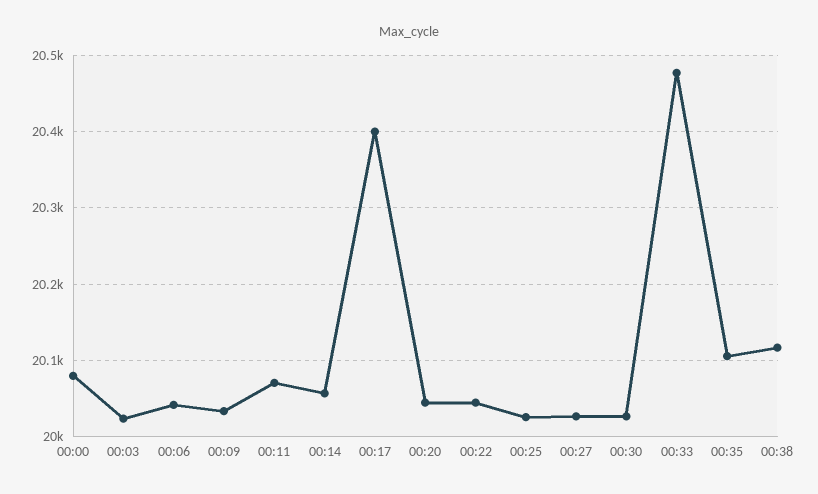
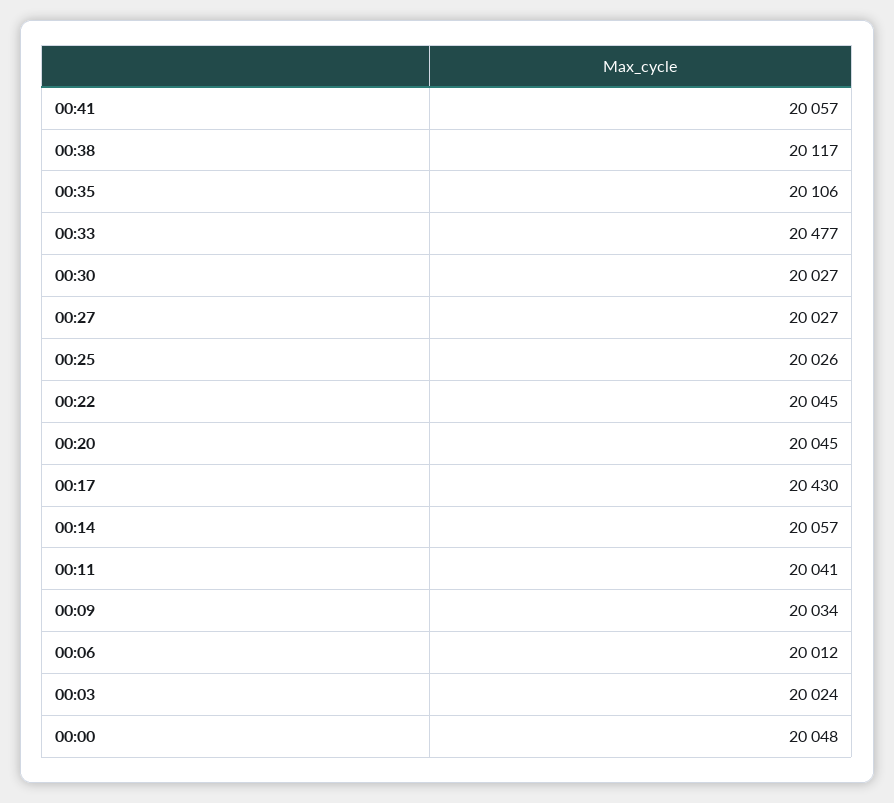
  {
-   "00:00": 20080,
+   "00:00": 20048,
    "00:03": 20024,
-   "00:06": 20040,
+   "00:06": 20012,
    "00:09": 20034,
-   "00:11": 20070,
+   "00:11": 20041,
    "00:14": 20057,
-   "00:17": 20400,
+   "00:17": 20430,
    "00:20": 20045,
    "00:22": 20045,
    "00:25": 20026,
    "00:27": 20027,
    "00:30": 20027,
    "00:33": 20477,
    "00:35": 20106,
-   "00:38": 20117
+   "00:38": 20117,
+   "00:41": 20057
  }

